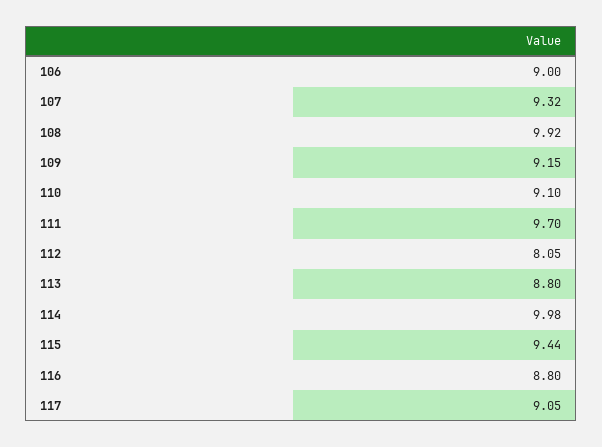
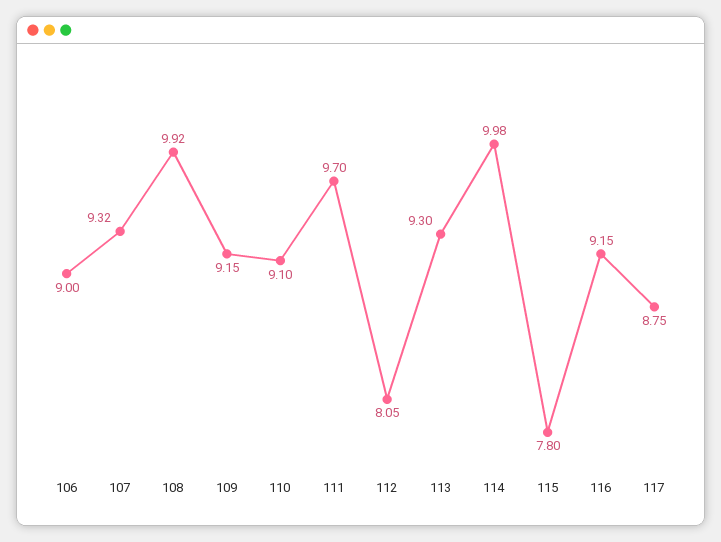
  {
    "106": 9,
    "107": 9.32,
    "108": 9.92,
    "109": 9.15,
    "110": 9.1,
    "111": 9.7,
    "112": 8.05,
-   "113": 8.8,
+   "113": 9.3,
    "114": 9.98,
-   "115": 9.44,
+   "115": 7.8,
-   "116": 8.8,
+   "116": 9.15,
-   "117": 9.05
+   "117": 8.75
  }

